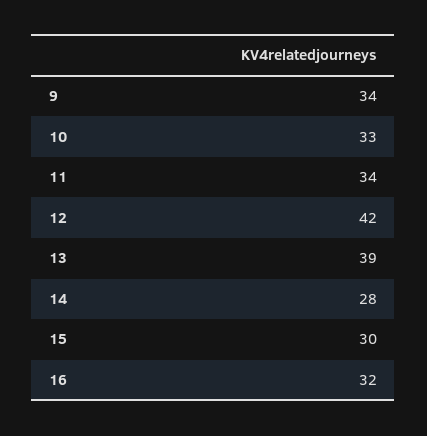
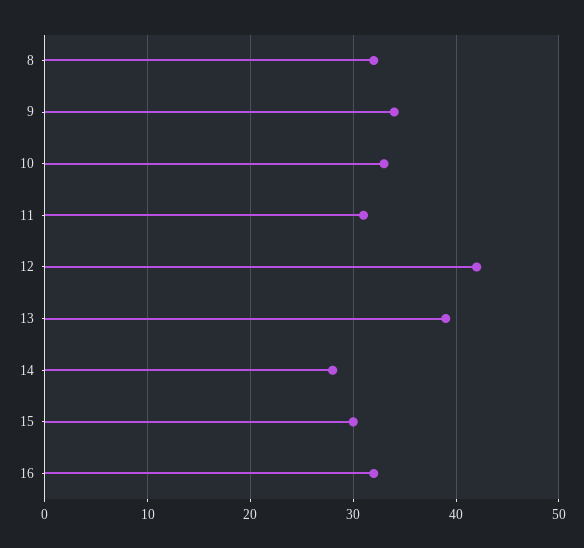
  {
    "9": 34,
    "10": 33,
-   "11": 34,
+   "11": 31,
    "12": 42,
    "13": 39,
    "14": 28,
    "15": 30,
-   "16": 32
+   "16": 32,
+   "8": 32
  }

